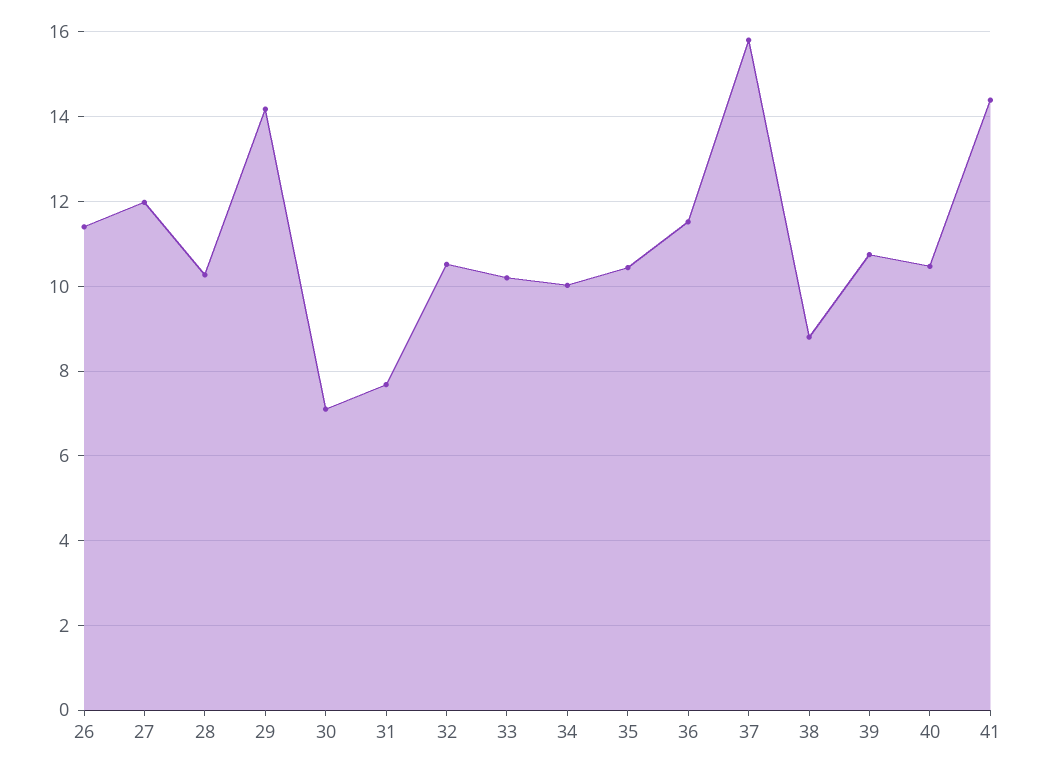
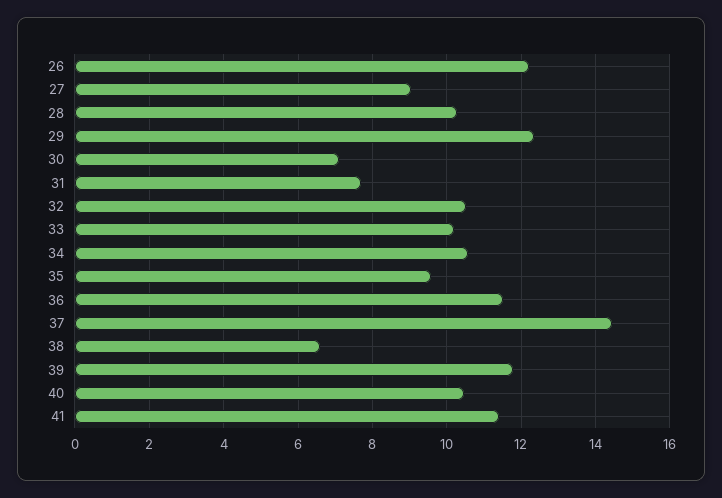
  {
-   "26": 11.4,
+   "26": 12.2,
-   "27": 12,
+   "27": 9,
    "28": 10.2,
-   "29": 14.2,
+   "29": 12.4,
    "30": 7.2,
    "31": 7.6,
    "32": 10.6,
    "33": 10.2,
-   "34": 10,
+   "34": 10.6,
-   "35": 10.4,
+   "35": 9.6,
    "36": 11.6,
-   "37": 15.8,
+   "37": 14.4,
-   "38": 8.8,
+   "38": 6.6,
-   "39": 10.8,
+   "39": 11.8,
    "40": 10.4,
-   "41": 14.4
+   "41": 11.4
  }

